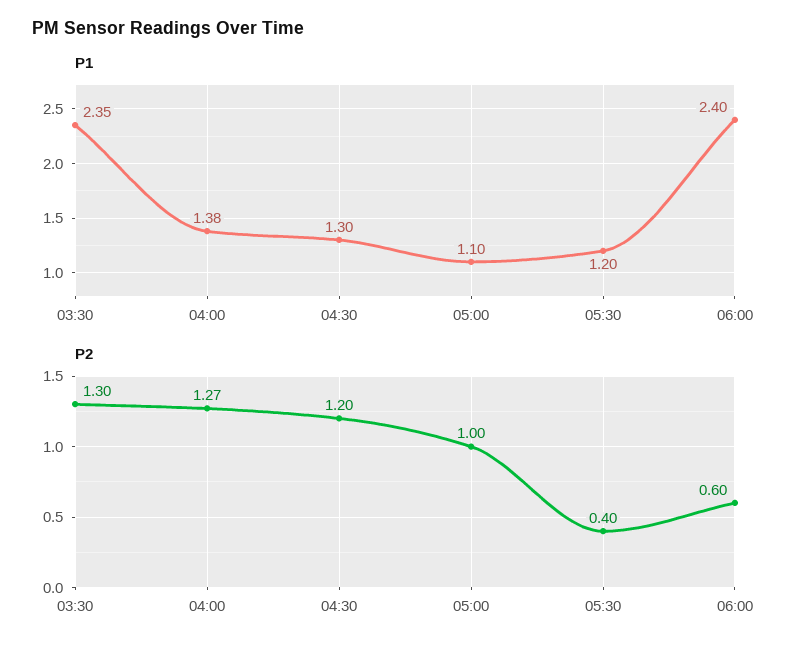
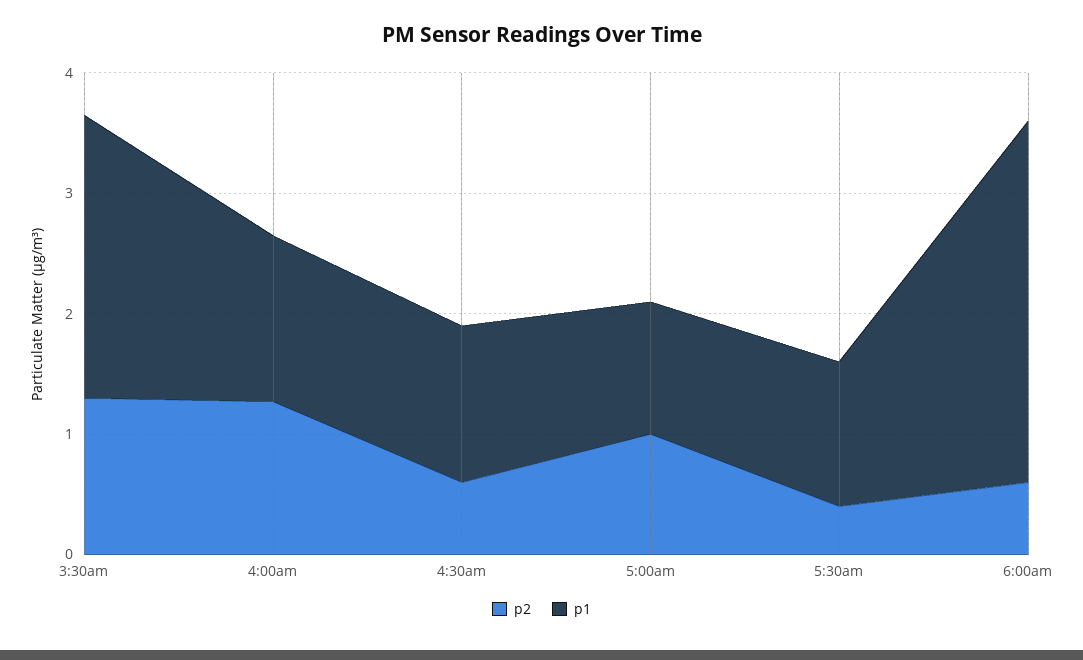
  {
    "P1": {
      "03:30": 2.35,
      "04:00": 1.38,
      "04:30": 1.3,
      "05:00": 1.1,
      "05:30": 1.2,
-     "06:00": 2.4
+     "06:00": 3
    },
    "P2": {
      "03:30": 1.3,
      "04:00": 1.27,
-     "04:30": 1.2,
+     "04:30": 0.6,
      "05:00": 1,
      "05:30": 0.4,
      "06:00": 0.6
    }
  }

